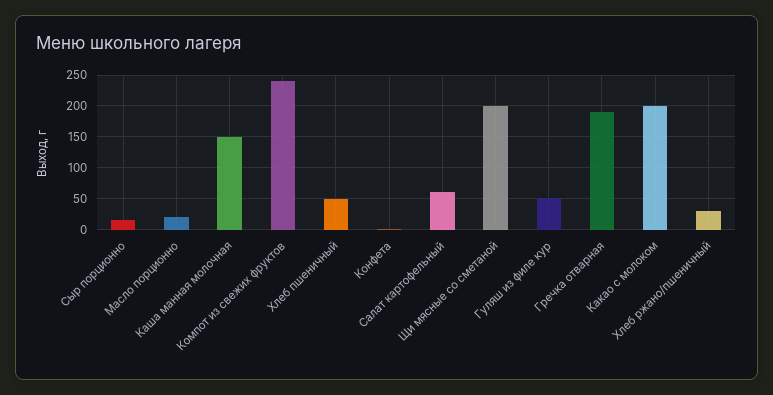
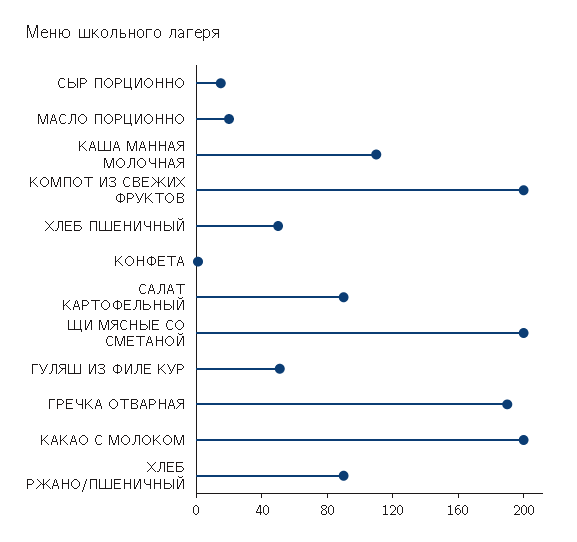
  {
    "Сыр порционно": 20,
    "Масло порционно": 20,
-   "Каша манная молочная": 150,
+   "Каша манная молочная": 110,
-   "Компот из свежих фруктов": 240,
+   "Компот из свежих фруктов": 200,
    "Хлеб пшеничный": 50,
    "Конфета": 0,
-   "Салат картофельный": 60,
+   "Салат картофельный": 90,
    "Щи мясные со сметаной": 200,
    "Гуляш из филе кур": 50,
    "Гречка отварная": 190,
    "Какао с молоком": 200,
-   "Хлеб ржано/пшеничный": 30
+   "Хлеб ржано/пшеничный": 90
  }

